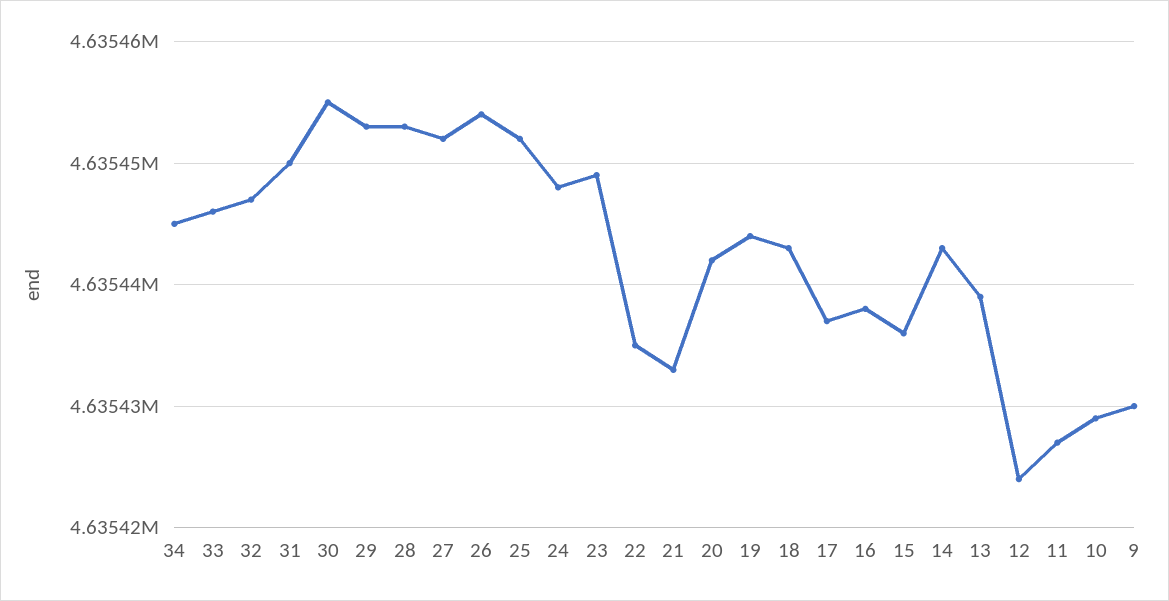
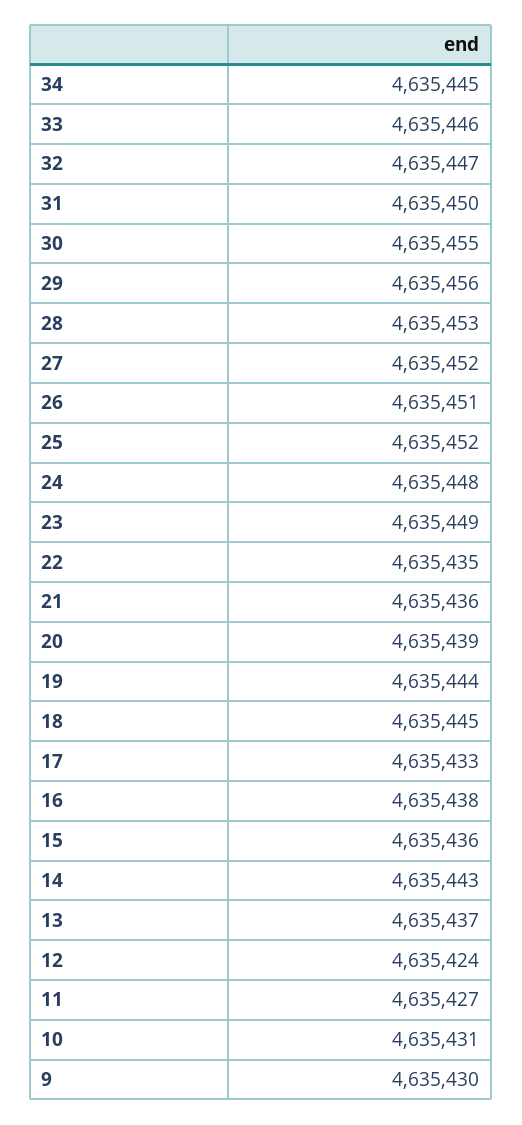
  {
    "34": 4635445,
    "33": 4635446,
    "32": 4635447,
    "31": 4635450,
    "30": 4635455,
-   "29": 4635453,
+   "29": 4635456,
    "28": 4635453,
    "27": 4635452,
-   "26": 4635454,
+   "26": 4635451,
    "25": 4635452,
    "24": 4635448,
    "23": 4635449,
    "22": 4635435,
-   "21": 4635433,
+   "21": 4635436,
-   "20": 4635442,
+   "20": 4635439,
    "19": 4635444,
-   "18": 4635443,
+   "18": 4635445,
-   "17": 4635437,
+   "17": 4635433,
    "16": 4635438,
    "15": 4635436,
    "14": 4635443,
-   "13": 4635439,
+   "13": 4635437,
    "12": 4635424,
    "11": 4635427,
-   "10": 4635429,
+   "10": 4635431,
    "9": 4635430
  }

